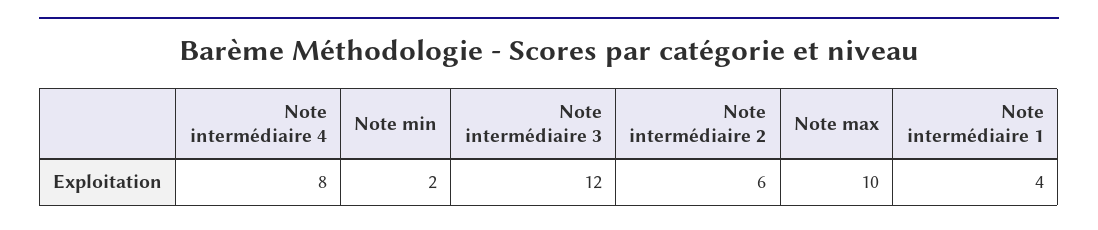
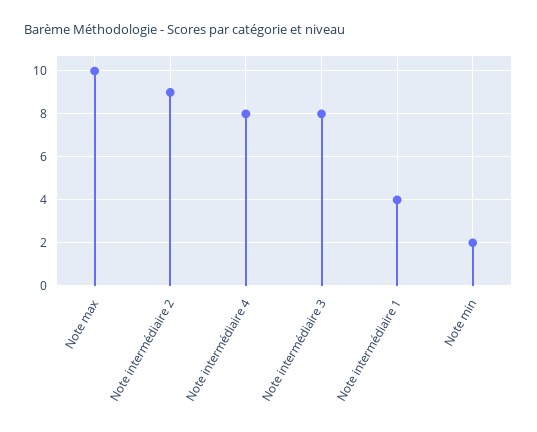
  {
    "Note intermédiaire 4": 8,
    "Note min": 2,
-   "Note intermédiaire 3": 12,
+   "Note intermédiaire 3": 8,
-   "Note intermédiaire 2": 6,
+   "Note intermédiaire 2": 9,
    "Note max": 10,
    "Note intermédiaire 1": 4
  }

